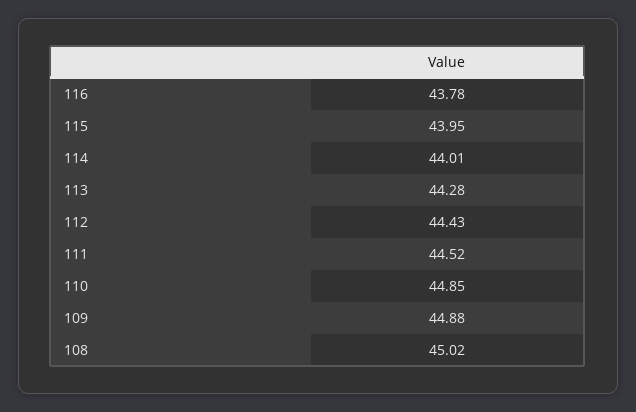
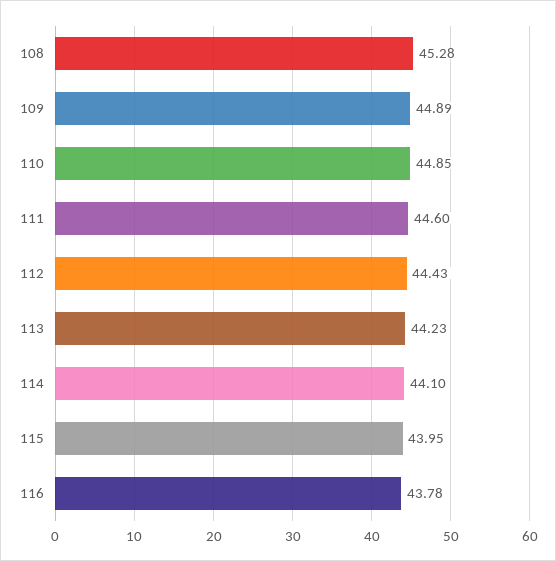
  {
    "116": 43.78,
    "115": 43.95,
-   "114": 44.01,
+   "114": 44.1,
-   "113": 44.28,
+   "113": 44.23,
    "112": 44.43,
-   "111": 44.52,
+   "111": 44.6,
    "110": 44.85,
-   "109": 44.88,
+   "109": 44.89,
-   "108": 45.02
+   "108": 45.28
  }

